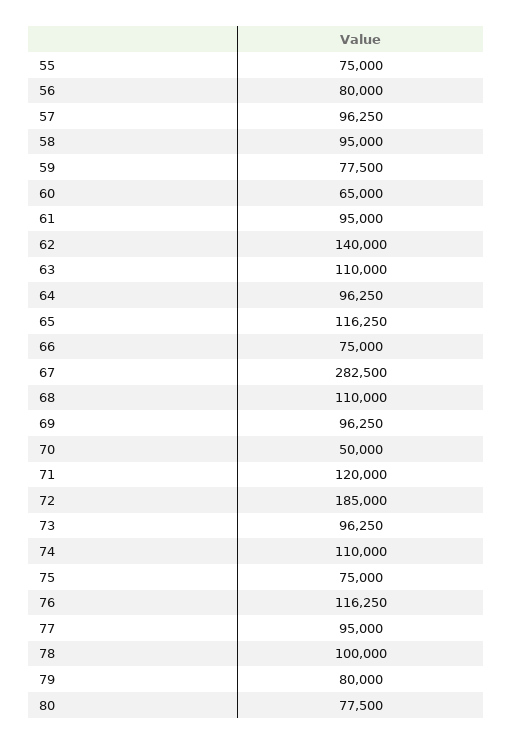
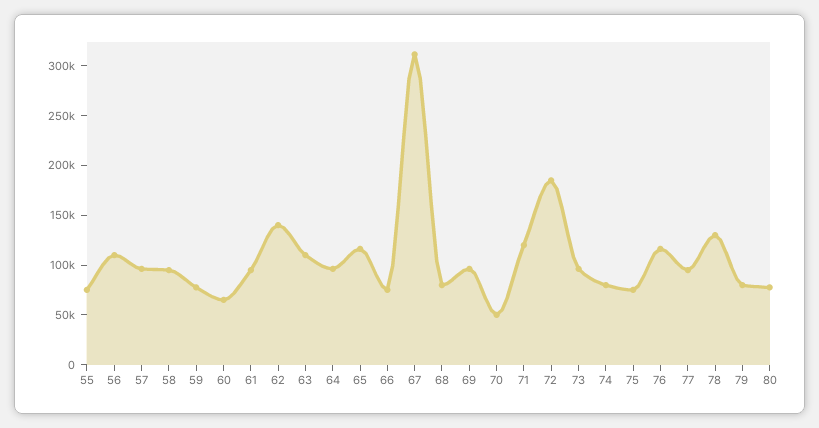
  {
    "55": 75000,
-   "56": 80000,
+   "56": 110000,
    "57": 96250,
    "58": 95000,
    "59": 77500,
    "60": 65000,
    "61": 95000,
    "62": 140000,
    "63": 110000,
    "64": 96250,
    "65": 116250,
    "66": 75000,
-   "67": 282500,
+   "67": 310000,
-   "68": 110000,
+   "68": 80000,
    "69": 96250,
    "70": 50000,
    "71": 120000,
    "72": 185000,
    "73": 96250,
-   "74": 110000,
+   "74": 80000,
    "75": 75000,
    "76": 116250,
    "77": 95000,
-   "78": 100000,
+   "78": 130000,
    "79": 80000,
    "80": 77500
  }

